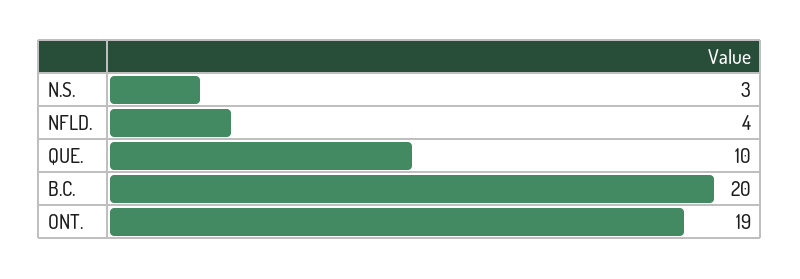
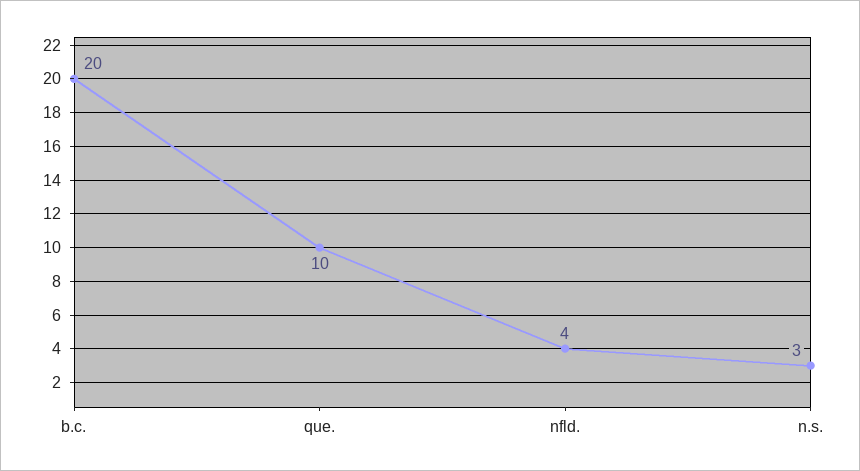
  {
    "N.S.": 3,
    "NFLD.": 4,
    "QUE.": 10,
-   "B.C.": 20,
+   "B.C.": 20
-   "ONT.": 19
  }

